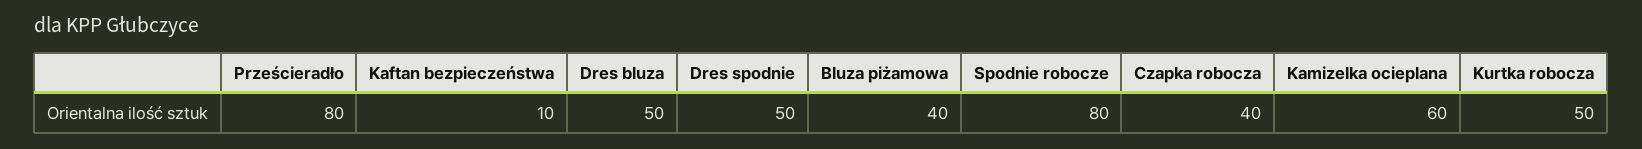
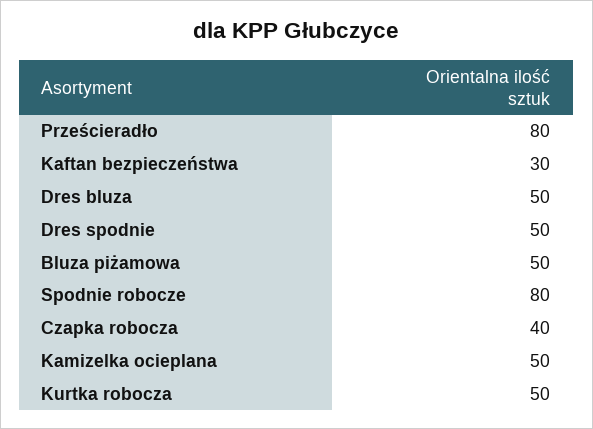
  {
    "Prześcieradło": 80,
-   "Kaftan bezpieczeństwa": 10,
+   "Kaftan bezpieczeństwa": 30,
    "Dres bluza": 50,
    "Dres spodnie": 50,
-   "Bluza piżamowa": 40,
+   "Bluza piżamowa": 50,
    "Spodnie robocze": 80,
    "Czapka robocza": 40,
-   "Kamizelka ocieplana": 60,
+   "Kamizelka ocieplana": 50,
    "Kurtka robocza": 50
  }

